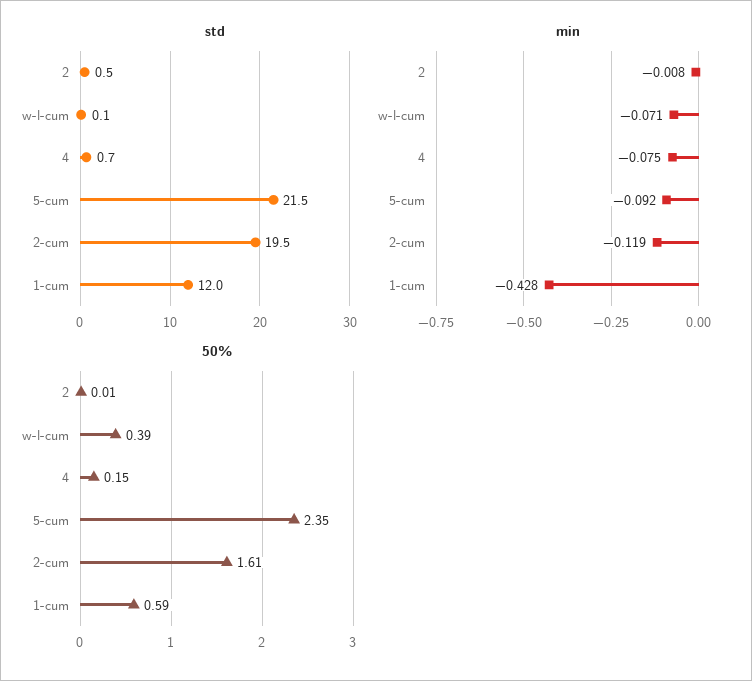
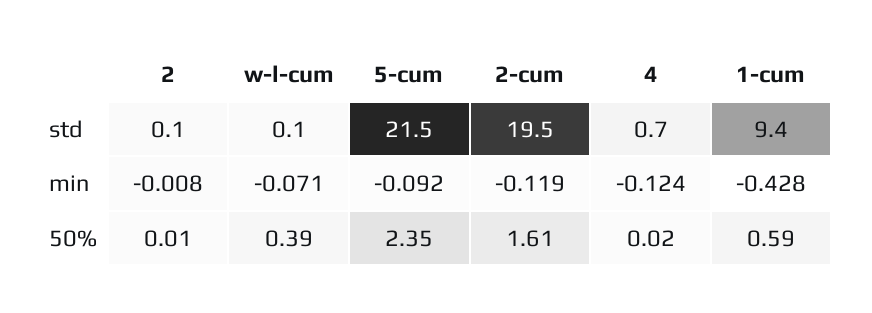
  {
    "std": {
-     "2": 0.5,
+     "2": 0.1,
      "w-l-cum": 0.1,
      "4": 0.7,
      "5-cum": 21.5,
      "2-cum": 19.5,
-     "1-cum": 12
+     "1-cum": 9.4
    },
    "min": {
      "2": -0.008,
      "w-l-cum": -0.071,
-     "4": -0.075,
+     "4": -0.124,
      "5-cum": -0.092,
      "2-cum": -0.119,
      "1-cum": -0.428
    },
    "50%": {
      "2": 0.01,
      "w-l-cum": 0.39,
-     "4": 0.15,
+     "4": 0.02,
      "5-cum": 2.35,
      "2-cum": 1.61,
      "1-cum": 0.59
    }
  }

